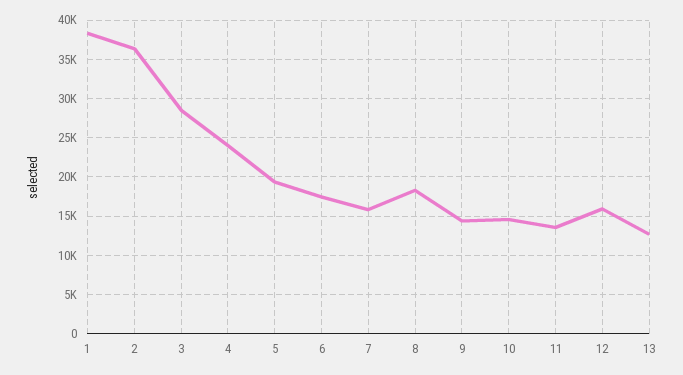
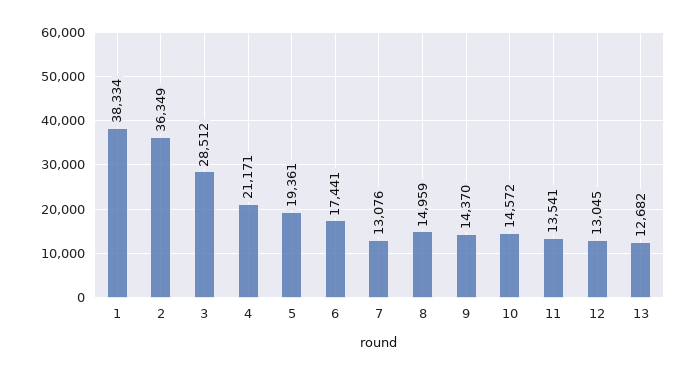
  {
    "1": 38334,
    "2": 36349,
    "3": 28512,
-   "4": 24000,
+   "4": 21171,
    "5": 19361,
    "6": 17441,
-   "7": 16000,
+   "7": 13076,
-   "8": 18000,
+   "8": 14959,
    "9": 14370,
    "10": 14572,
    "11": 13541,
-   "12": 16000,
+   "12": 13045,
    "13": 12682
  }

